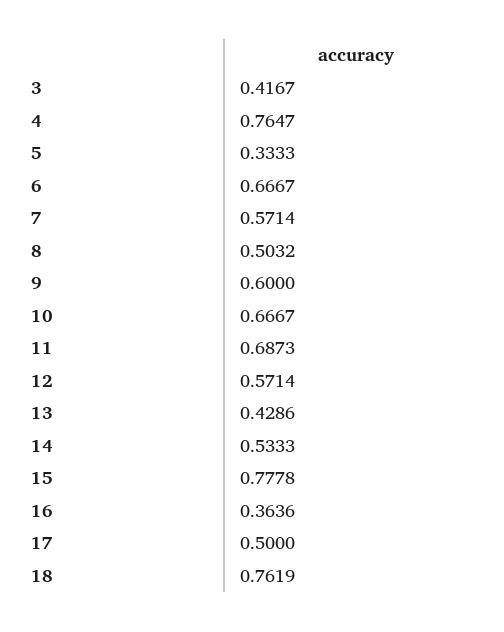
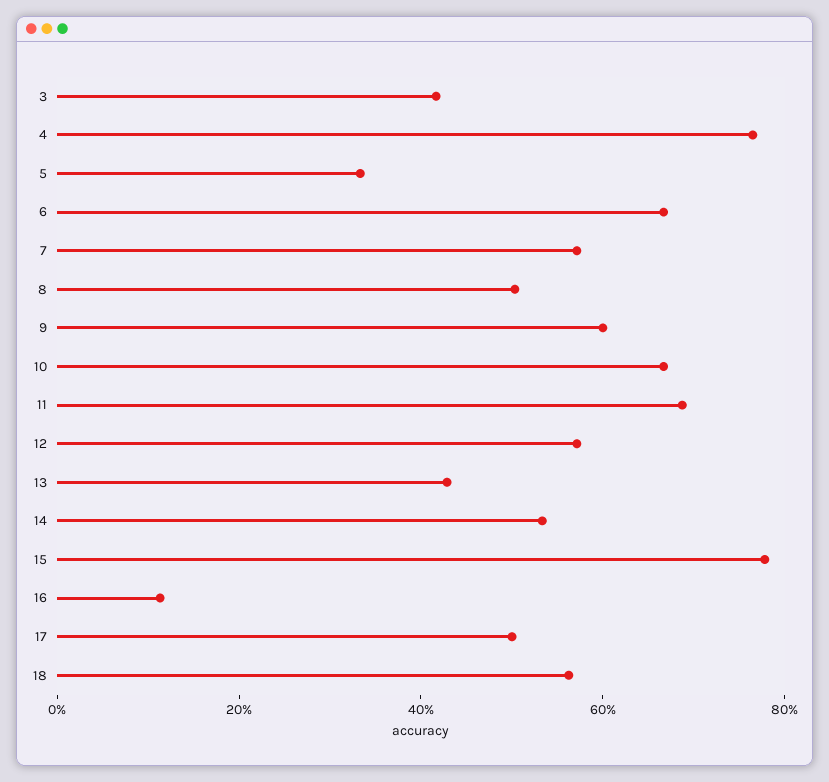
  {
    "3": 0.4167,
    "4": 0.7647,
    "5": 0.3333,
    "6": 0.6667,
    "7": 0.5714,
    "8": 0.5032,
    "9": 0.6,
    "10": 0.6667,
    "11": 0.6873,
    "12": 0.5714,
    "13": 0.4286,
    "14": 0.5333,
    "15": 0.7778,
-   "16": 0.3636,
+   "16": 0.1,
    "17": 0.5,
-   "18": 0.7619
+   "18": 0.55
  }

